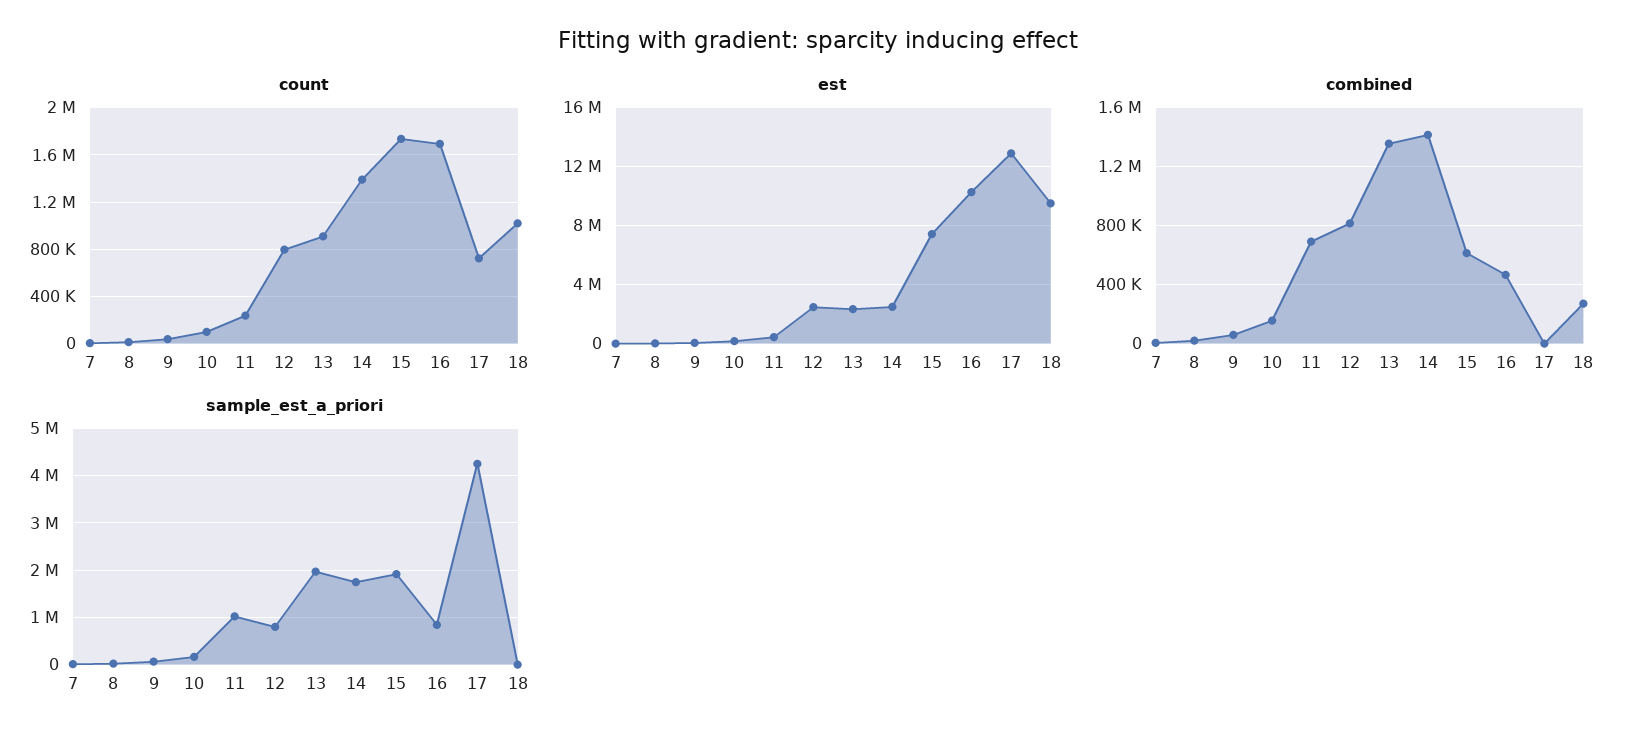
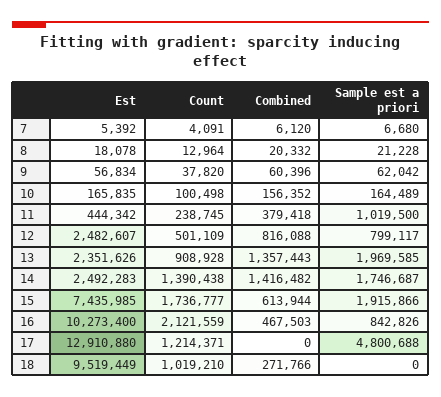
  {
    "count": {
      "7": 4091,
      "8": 12964,
      "9": 37820,
      "10": 100498,
      "11": 238745,
-     "12": 800000,
+     "12": 501109,
      "13": 908928,
      "14": 1390438,
      "15": 1736777,
-     "16": 1700000,
+     "16": 2121559,
-     "17": 700000,
+     "17": 1214371,
      "18": 1019210
    },
    "est": {
      "7": 5392,
      "8": 18078,
      "9": 56834,
      "10": 165835,
      "11": 444342,
      "12": 2482607,
      "13": 2351626,
      "14": 2492283,
      "15": 7435985,
      "16": 10273400,
      "17": 12910880,
      "18": 9519449
    },
    "combined": {
      "7": 6120,
      "8": 20332,
      "9": 60396,
      "10": 156352,
-     "11": 700000,
+     "11": 379418,
      "12": 816088,
      "13": 1357443,
      "14": 1416482,
      "15": 613944,
      "16": 467503,
      "17": 0,
      "18": 271766
    },
    "sample_est_a_priori": {
      "7": 6680,
      "8": 21228,
      "9": 62042,
      "10": 164489,
      "11": 1019500,
      "12": 799117,
      "13": 1969585,
      "14": 1746687,
      "15": 1915866,
      "16": 842826,
-     "17": 4200000,
+     "17": 4800688,
      "18": 0
    }
  }

